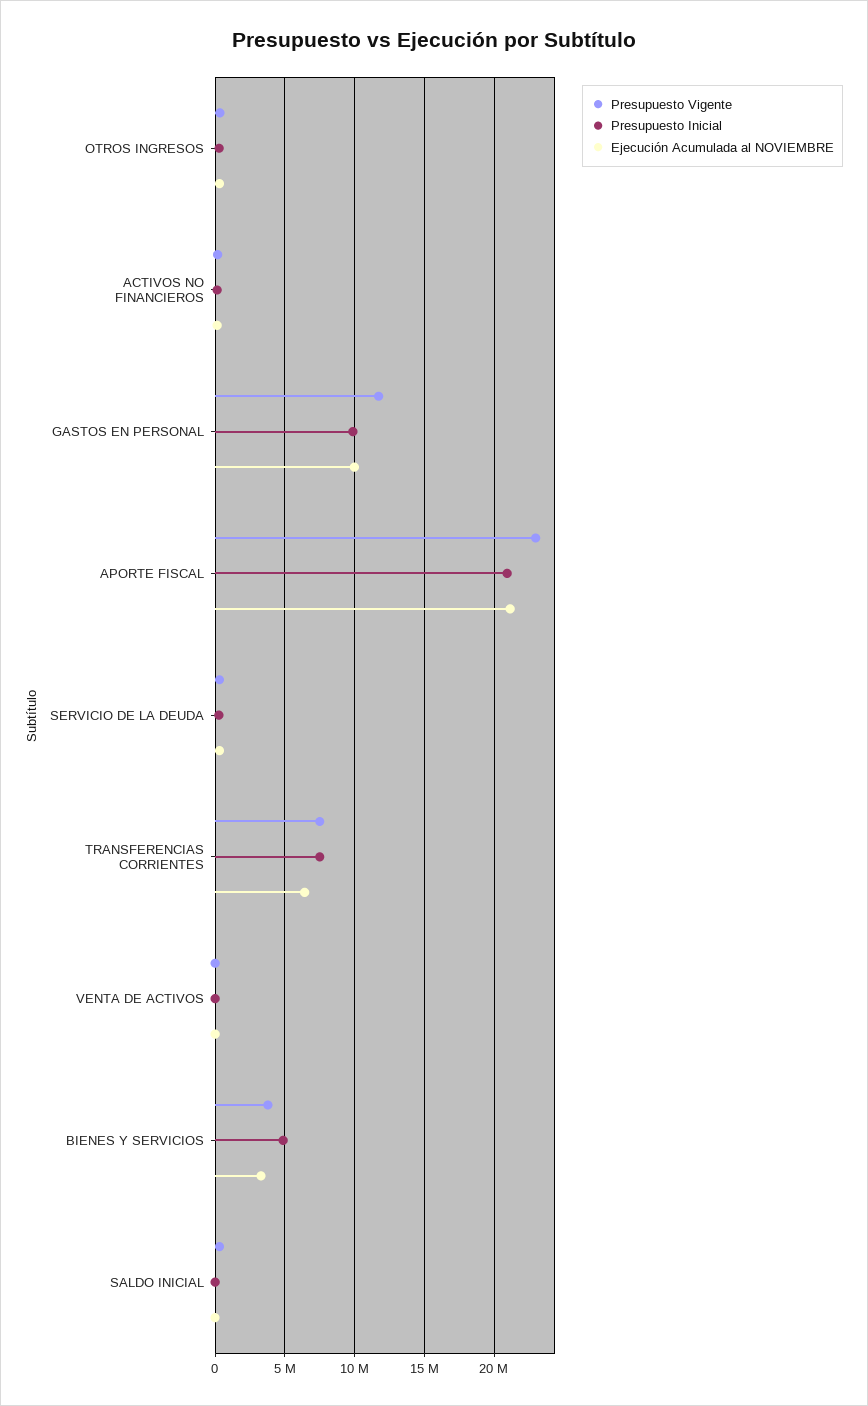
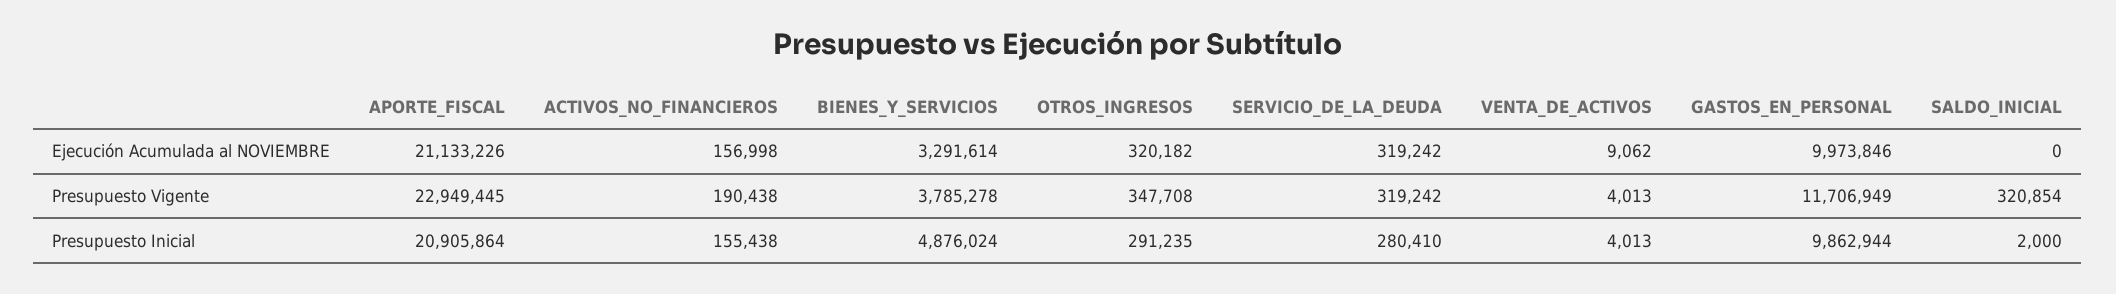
  {
    "Presupuesto Vigente": {
      "OTROS INGRESOS": 347708,
      "ACTIVOS NO FINANCIEROS": 190438,
      "GASTOS EN PERSONAL": 11706949,
      "APORTE FISCAL": 22949445,
      "SERVICIO DE LA DEUDA": 319242,
-     "TRANSFERENCIAS CORRIENTES": 7500000,
      "VENTA DE ACTIVOS": 4013,
      "BIENES Y SERVICIOS": 3785278,
      "SALDO INICIAL": 320854
    },
    "Presupuesto Inicial": {
      "OTROS INGRESOS": 291235,
      "ACTIVOS NO FINANCIEROS": 155438,
      "GASTOS EN PERSONAL": 9862944,
      "APORTE FISCAL": 20905864,
      "SERVICIO DE LA DEUDA": 280410,
-     "TRANSFERENCIAS CORRIENTES": 7500000,
      "VENTA DE ACTIVOS": 4013,
      "BIENES Y SERVICIOS": 4876024,
      "SALDO INICIAL": 2000
    },
    "Ejecución Acumulada al NOVIEMBRE": {
      "OTROS INGRESOS": 320182,
      "ACTIVOS NO FINANCIEROS": 156998,
      "GASTOS EN PERSONAL": 9973846,
      "APORTE FISCAL": 21133226,
      "SERVICIO DE LA DEUDA": 319242,
-     "TRANSFERENCIAS CORRIENTES": 6500000,
      "VENTA DE ACTIVOS": 9062,
      "BIENES Y SERVICIOS": 3291614,
      "SALDO INICIAL": 0
    }
  }

